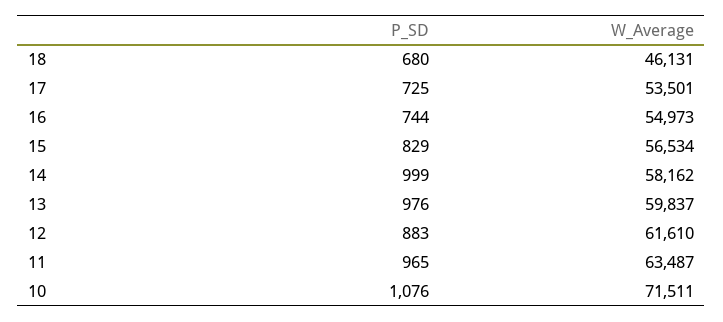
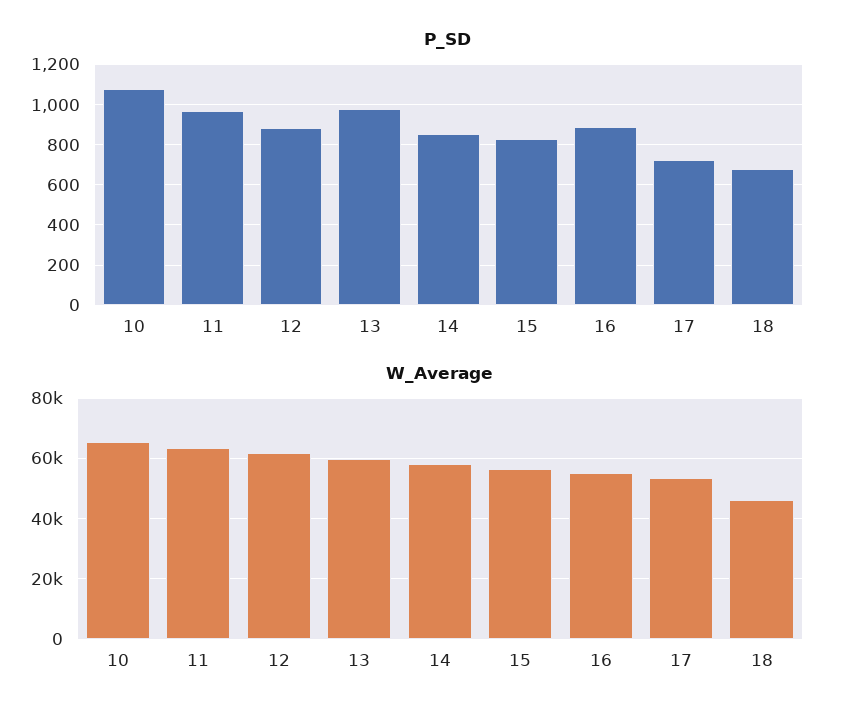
  {
    "P_SD": {
      "18": 680,
      "17": 725,
-     "16": 744,
+     "16": 900,
      "15": 829,
-     "14": 999,
+     "14": 850,
      "13": 976,
      "12": 883,
      "11": 965,
      "10": 1076
    },
    "W_Average": {
      "18": 46131,
      "17": 53501,
      "16": 54973,
      "15": 56534,
      "14": 58162,
      "13": 59837,
      "12": 61610,
      "11": 63487,
-     "10": 71511
+     "10": 66000
    }
  }

